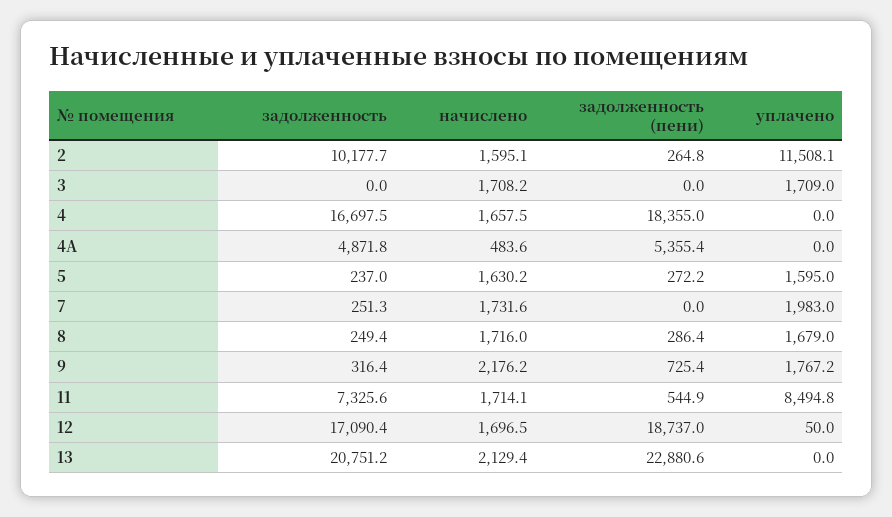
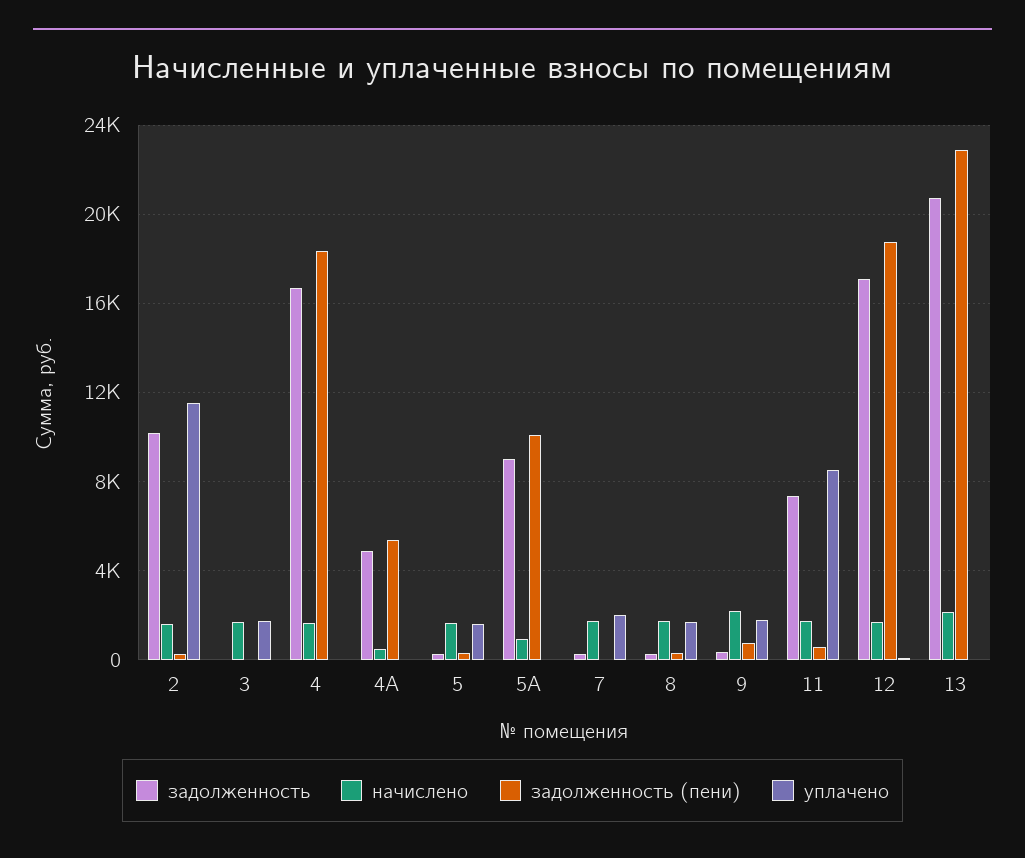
  {
    "задолженность": {
      "2": 10177.7,
      "3": 0,
      "4": 16697.5,
      "4А": 4871.8,
      "5": 237,
      "7": 251.3,
      "8": 249.4,
      "9": 316.4,
      "11": 7325.6,
      "12": 17090.4,
-     "13": 20751.2
+     "13": 20751.2,
+     "5А": 9000
    },
    "начислено": {
      "2": 1595.1,
      "3": 1708.2,
      "4": 1657.5,
      "4А": 483.6,
      "5": 1630.2,
      "7": 1731.6,
      "8": 1716,
      "9": 2176.2,
      "11": 1714.1,
      "12": 1696.5,
-     "13": 2129.4
+     "13": 2129.4,
+     "5А": 1000
    },
    "задолженность (пени)": {
      "2": 264.8,
      "3": 0,
      "4": 18355,
      "4А": 5355.4,
      "5": 272.2,
      "7": 0,
      "8": 286.4,
      "9": 725.4,
      "11": 544.9,
      "12": 18737,
-     "13": 22880.6
+     "13": 22880.6,
+     "5А": 10000
    },
    "уплачено": {
      "2": 11508.1,
      "3": 1709,
      "4": 0,
      "4А": 0,
      "5": 1595,
      "7": 1983,
      "8": 1679,
      "9": 1767.2,
      "11": 8494.8,
      "12": 50,
-     "13": 0
+     "13": 0,
+     "5А": 0
    }
  }

